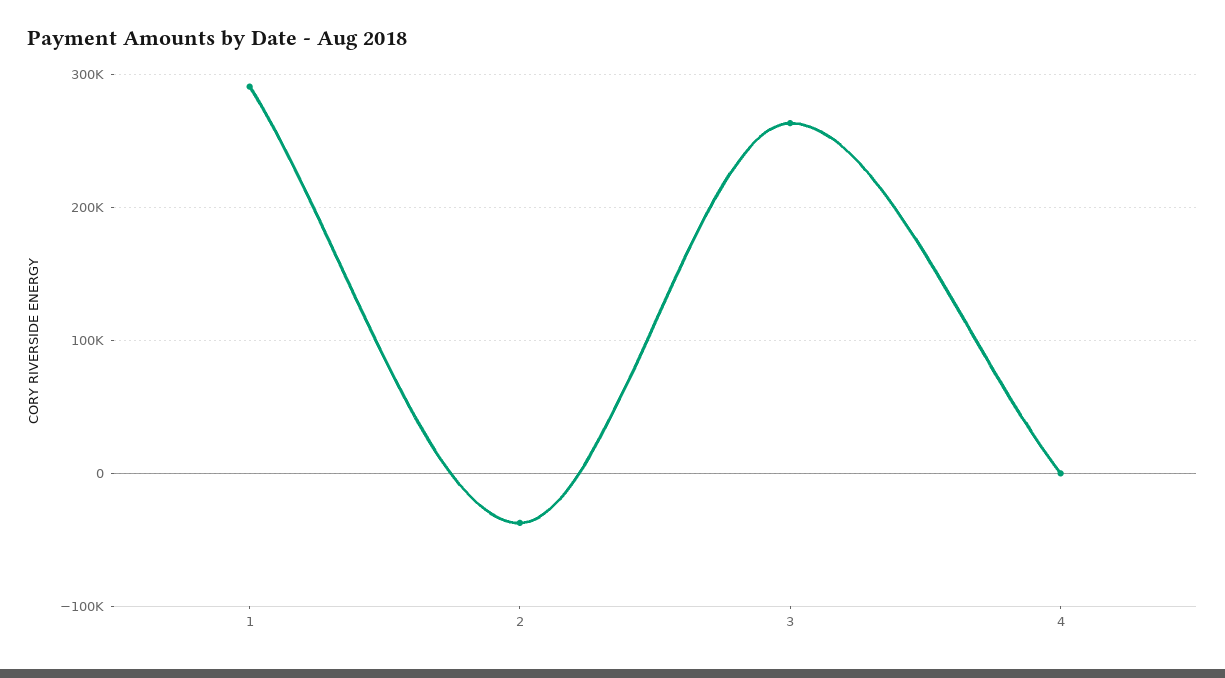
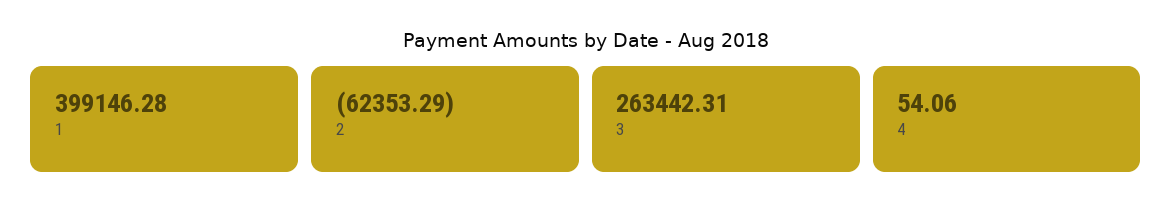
  {
-   "1": 290000,
+   "1": 399146.28,
-   "2": -40000,
+   "2": -62353.29,
    "3": 263442.31,
    "4": 54.06
  }

